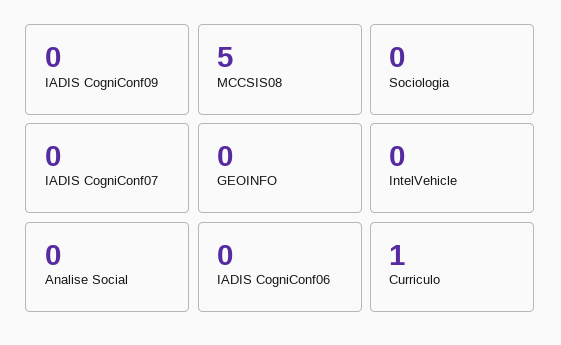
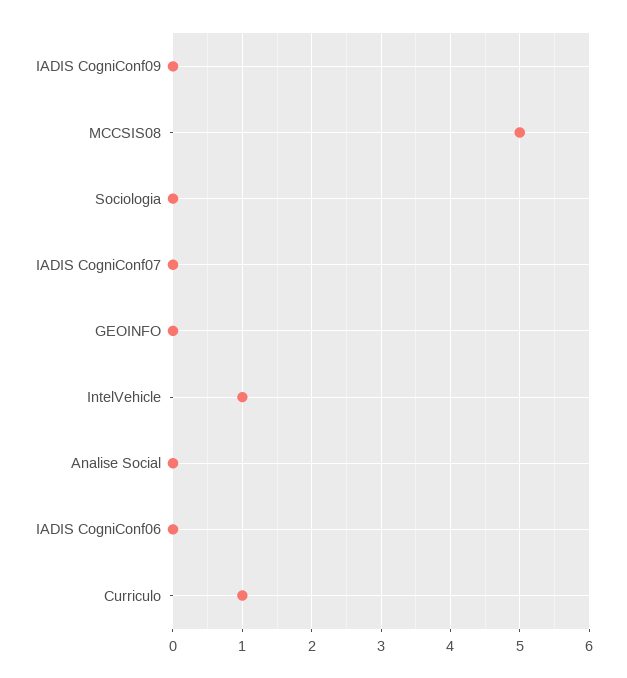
  {
    "IADIS CogniConf09": 0,
    "MCCSIS08": 5,
    "Sociologia": 0,
    "IADIS CogniConf07": 0,
    "GEOINFO": 0,
-   "IntelVehicle": 0,
+   "IntelVehicle": 1,
    "Analise Social": 0,
    "IADIS CogniConf06": 0,
    "Curriculo": 1
  }

